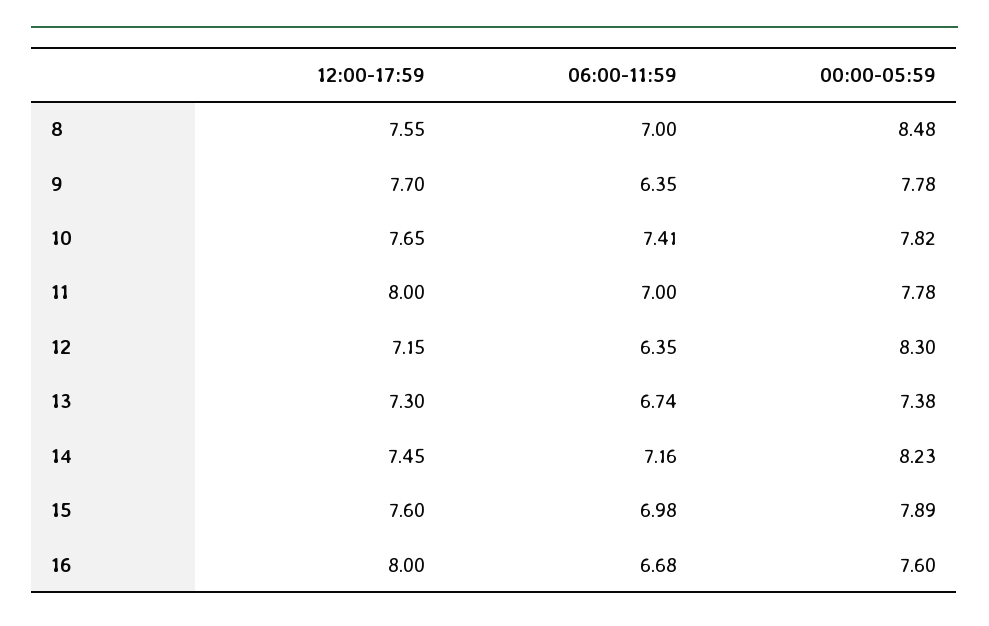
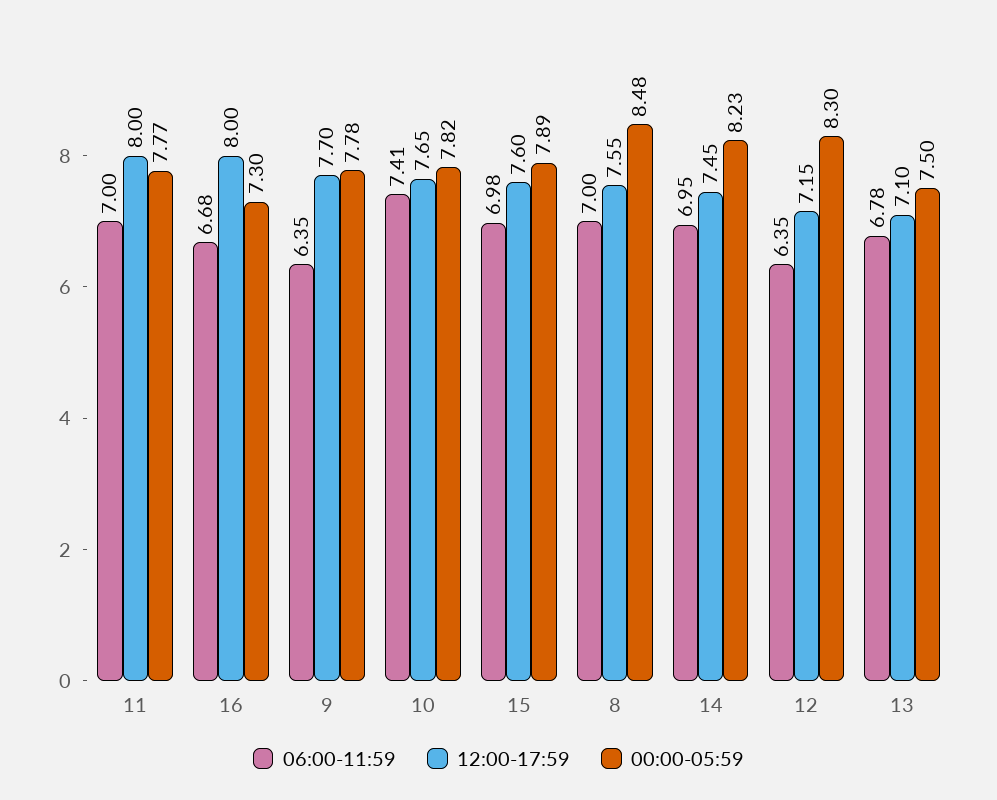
  {
    "12:00-17:59": {
      "8": 7.55,
      "9": 7.7,
      "10": 7.65,
      "11": 8,
      "12": 7.15,
-     "13": 7.3,
+     "13": 7.1,
      "14": 7.45,
      "15": 7.6,
      "16": 8
    },
    "06:00-11:59": {
      "8": 7,
      "9": 6.35,
      "10": 7.41,
      "11": 7,
      "12": 6.35,
-     "13": 6.74,
+     "13": 6.78,
-     "14": 7.16,
+     "14": 6.95,
      "15": 6.98,
      "16": 6.68
    },
    "00:00-05:59": {
      "8": 8.48,
      "9": 7.78,
      "10": 7.82,
-     "11": 7.78,
+     "11": 7.77,
      "12": 8.3,
-     "13": 7.38,
+     "13": 7.5,
      "14": 8.23,
      "15": 7.89,
-     "16": 7.6
+     "16": 7.3
    }
  }

